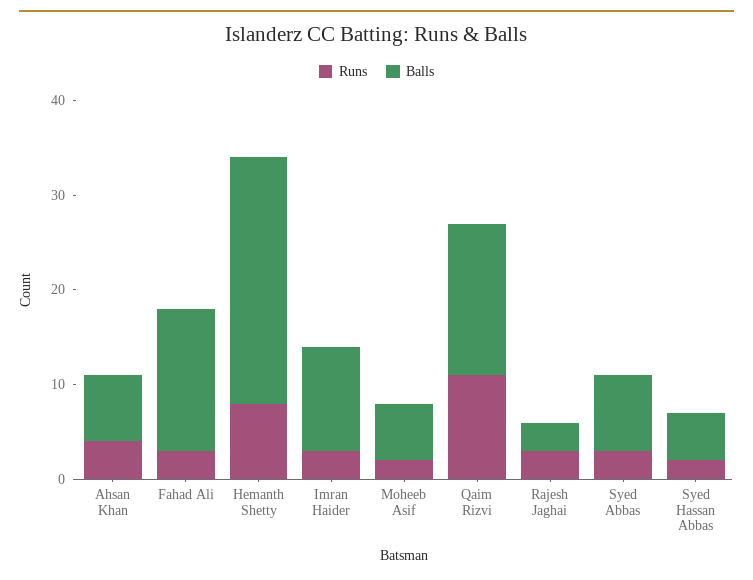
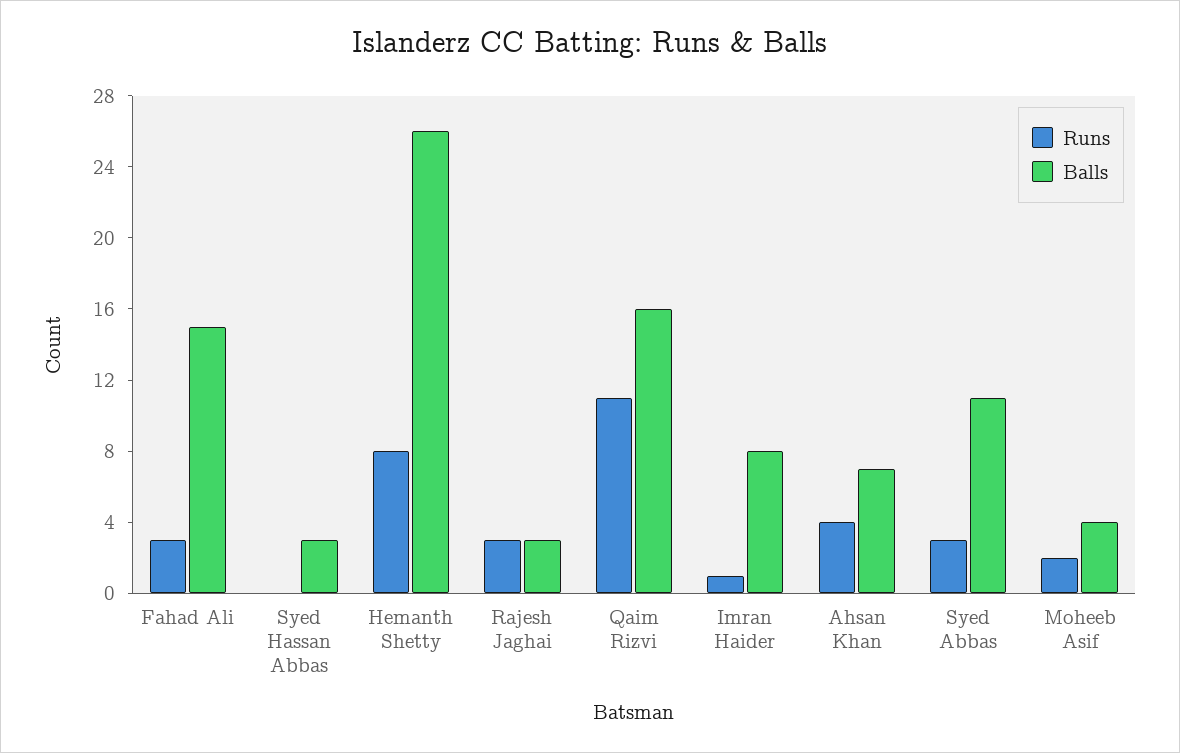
  {
    "Runs": {
      "Ahsan Khan": 4,
      "Fahad Ali": 3,
      "Hemanth Shetty": 8,
-     "Imran Haider": 3,
+     "Imran Haider": 1,
      "Moheeb Asif": 2,
      "Qaim Rizvi": 11,
      "Rajesh Jaghai": 3,
      "Syed Abbas": 3,
-     "Syed Hassan Abbas": 2
+     "Syed Hassan Abbas": 0
    },
    "Balls": {
      "Ahsan Khan": 7,
      "Fahad Ali": 15,
      "Hemanth Shetty": 26,
-     "Imran Haider": 11,
+     "Imran Haider": 8,
-     "Moheeb Asif": 6,
+     "Moheeb Asif": 4,
      "Qaim Rizvi": 16,
      "Rajesh Jaghai": 3,
-     "Syed Abbas": 8,
+     "Syed Abbas": 11,
-     "Syed Hassan Abbas": 5
+     "Syed Hassan Abbas": 3
    }
  }

